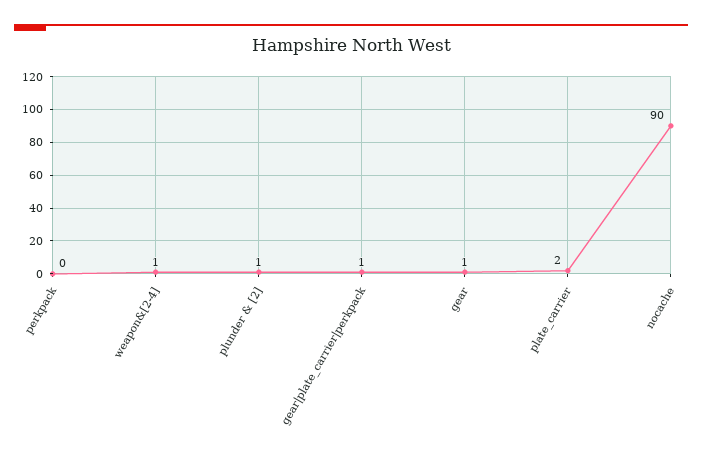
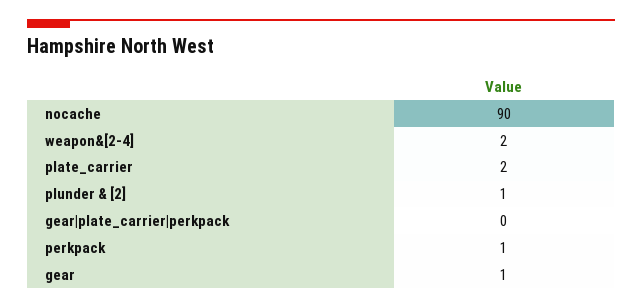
  {
-   "perkpack": 0,
+   "perkpack": 1,
-   "weapon&[2-4]": 1,
+   "weapon&[2-4]": 2,
    "plunder & [2]": 1,
-   "gear|plate_carrier|perkpack": 1,
+   "gear|plate_carrier|perkpack": 0,
    "gear": 1,
    "plate_carrier": 2,
    "nocache": 90
  }

